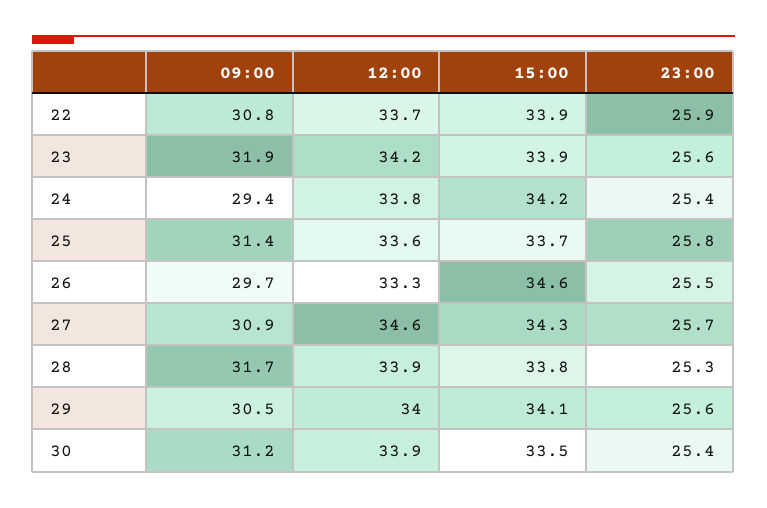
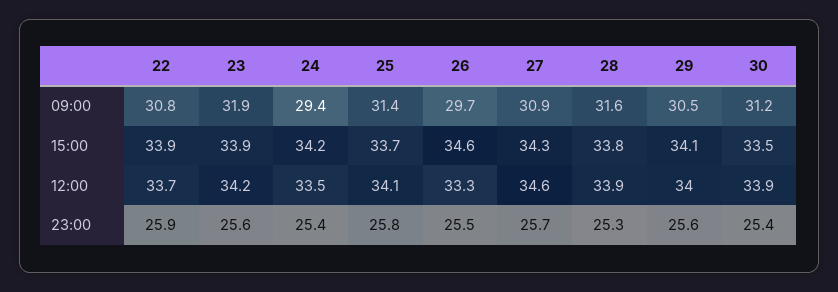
  {
    "09:00": {
      "22": 30.8,
      "23": 31.9,
      "24": 29.4,
      "25": 31.4,
      "26": 29.7,
      "27": 30.9,
-     "28": 31.7,
+     "28": 31.6,
      "29": 30.5,
      "30": 31.2
    },
    "12:00": {
      "22": 33.7,
      "23": 34.2,
-     "24": 33.8,
+     "24": 33.5,
-     "25": 33.6,
+     "25": 34.1,
      "26": 33.3,
      "27": 34.6,
      "28": 33.9,
      "29": 34,
      "30": 33.9
    },
    "15:00": {
      "22": 33.9,
      "23": 33.9,
      "24": 34.2,
      "25": 33.7,
      "26": 34.6,
      "27": 34.3,
      "28": 33.8,
      "29": 34.1,
      "30": 33.5
    },
    "23:00": {
      "22": 25.9,
      "23": 25.6,
      "24": 25.4,
      "25": 25.8,
      "26": 25.5,
      "27": 25.7,
      "28": 25.3,
      "29": 25.6,
      "30": 25.4
    }
  }

